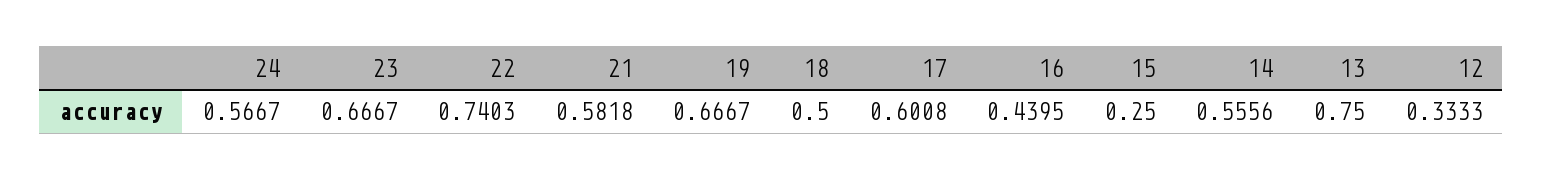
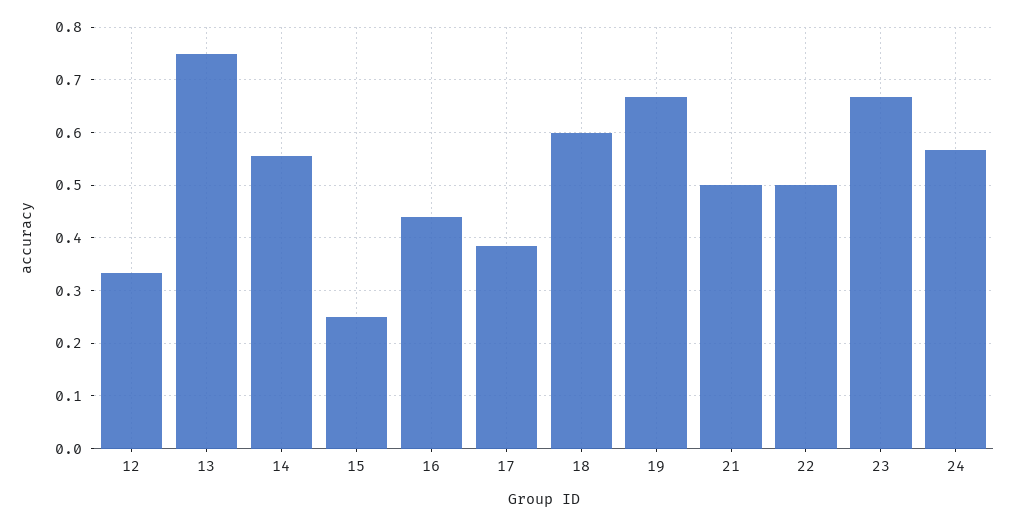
  {
    "24": 0.5667,
    "23": 0.6667,
-   "22": 0.7403,
+   "22": 0.5,
-   "21": 0.5818,
+   "21": 0.5,
    "19": 0.6667,
-   "18": 0.5,
+   "18": 0.6,
-   "17": 0.6008,
+   "17": 0.38,
    "16": 0.4395,
    "15": 0.25,
    "14": 0.5556,
    "13": 0.75,
    "12": 0.3333
  }

